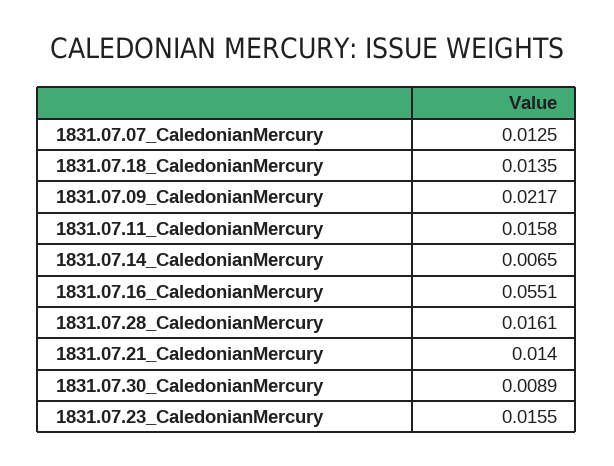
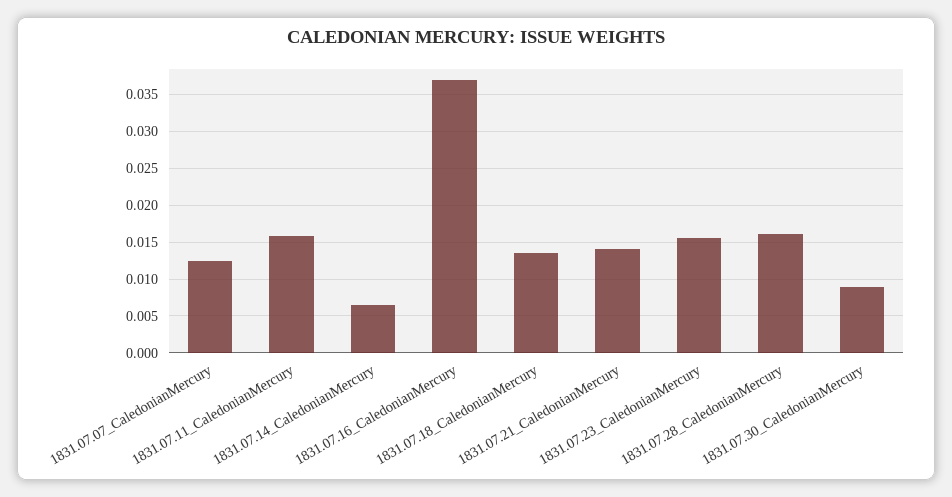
  {
    "1831.07.07_CaledonianMercury": 0.0125,
    "1831.07.18_CaledonianMercury": 0.0135,
-   "1831.07.09_CaledonianMercury": 0.0217,
    "1831.07.11_CaledonianMercury": 0.0158,
    "1831.07.14_CaledonianMercury": 0.0065,
-   "1831.07.16_CaledonianMercury": 0.0551,
+   "1831.07.16_CaledonianMercury": 0.037,
    "1831.07.28_CaledonianMercury": 0.0161,
    "1831.07.21_CaledonianMercury": 0.014,
    "1831.07.30_CaledonianMercury": 0.0089,
    "1831.07.23_CaledonianMercury": 0.0155
  }

